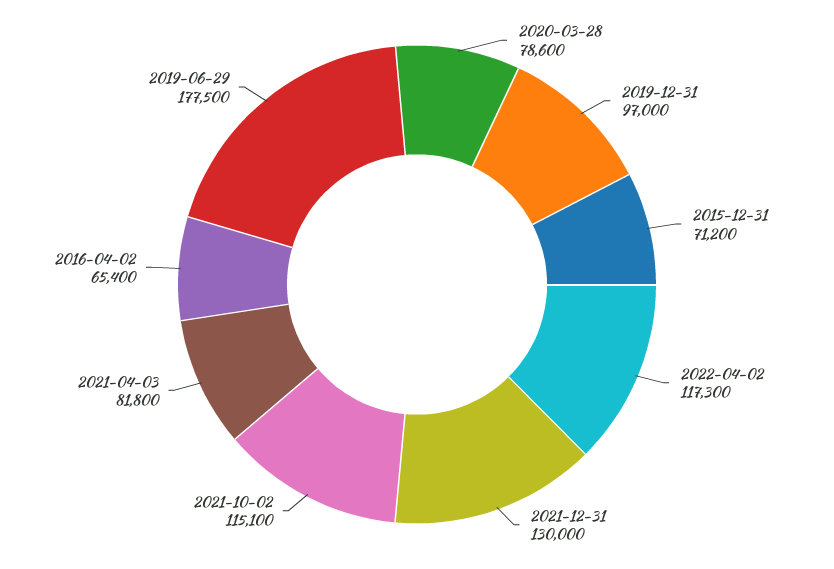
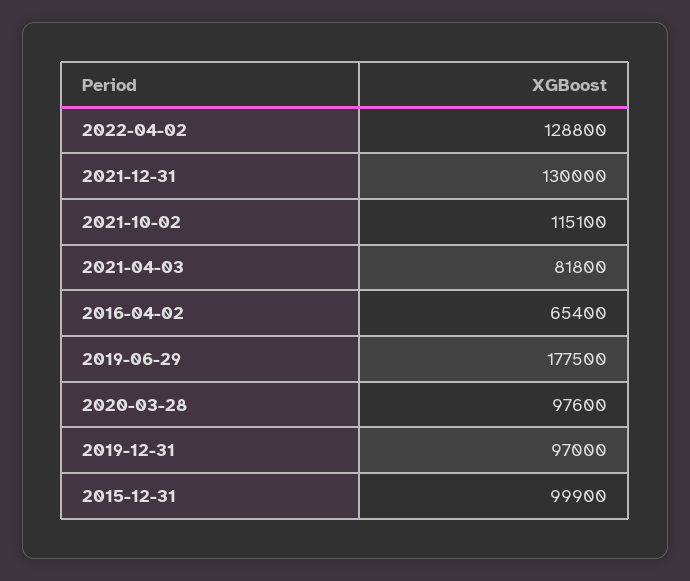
  {
-   "2020-03-28": 78600,
+   "2020-03-28": 97600,
    "2019-12-31": 97000,
-   "2015-12-31": 71200,
+   "2015-12-31": 99900,
-   "2022-04-02": 117300,
+   "2022-04-02": 128800,
    "2021-12-31": 130000,
    "2021-10-02": 115100,
    "2021-04-03": 81800,
    "2016-04-02": 65400,
    "2019-06-29": 177500
  }

